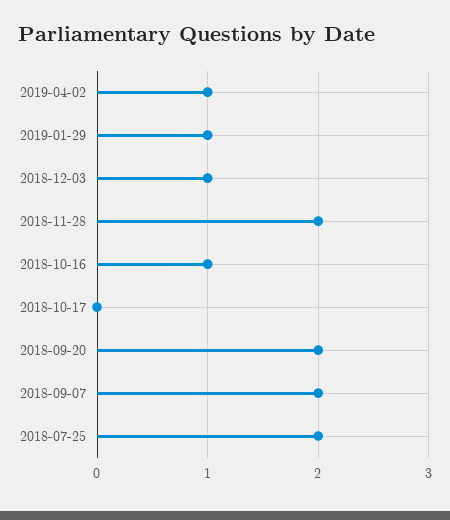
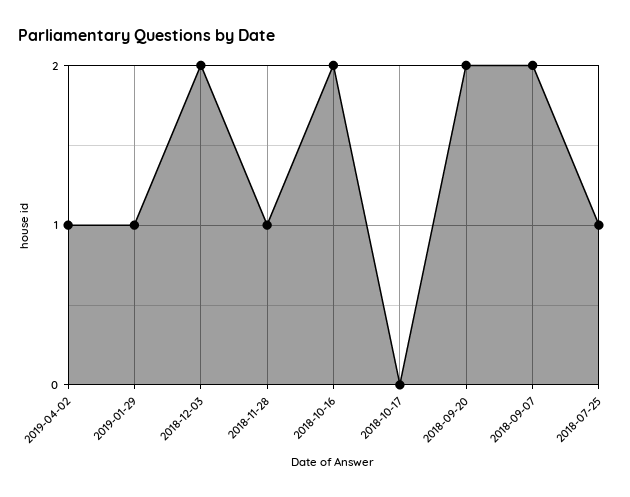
  {
    "2019-04-02": 1,
    "2019-01-29": 1,
-   "2018-12-03": 1,
+   "2018-12-03": 2,
-   "2018-11-28": 2,
+   "2018-11-28": 1,
-   "2018-10-16": 1,
+   "2018-10-16": 2,
    "2018-10-17": 0,
    "2018-09-20": 2,
    "2018-09-07": 2,
-   "2018-07-25": 2
+   "2018-07-25": 1
  }

